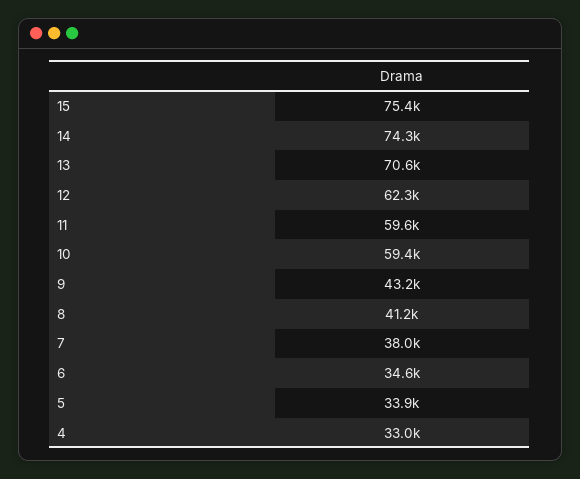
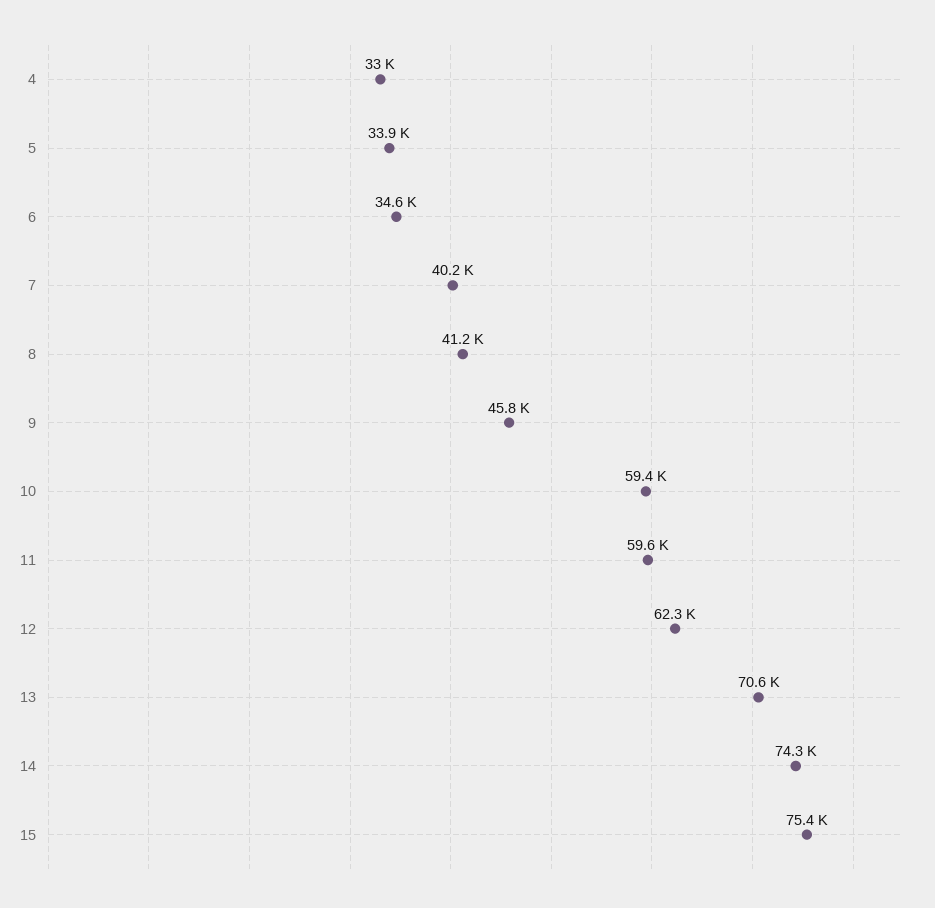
  {
    "15": 75400,
    "14": 74300,
    "13": 70600,
    "12": 62300,
    "11": 59600,
    "10": 59400,
-   "9": 43200,
+   "9": 45800,
    "8": 41200,
-   "7": 38000,
+   "7": 40200,
    "6": 34600,
    "5": 33900,
    "4": 33000
  }

